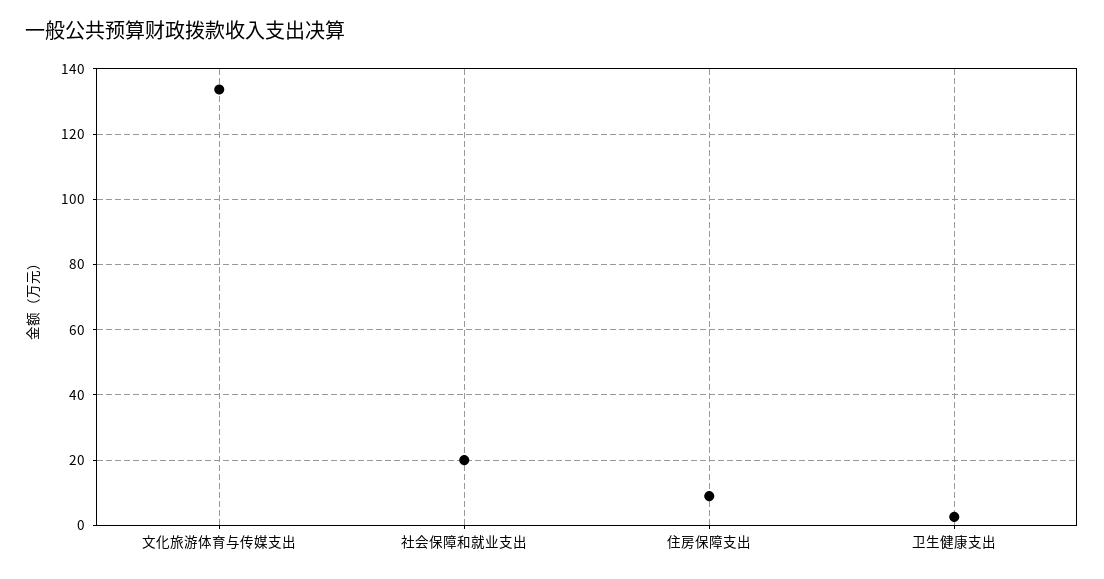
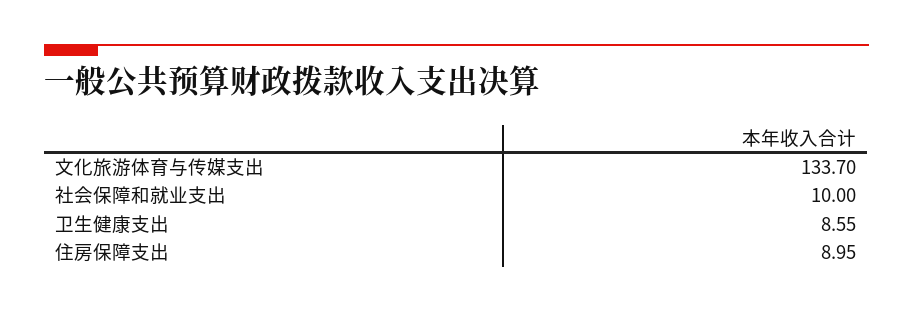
  {
    "文化旅游体育与传媒支出": 133.7,
-   "社会保障和就业支出": 20,
+   "社会保障和就业支出": 10,
    "住房保障支出": 8.95,
-   "卫生健康支出": 2
+   "卫生健康支出": 8.55
  }

